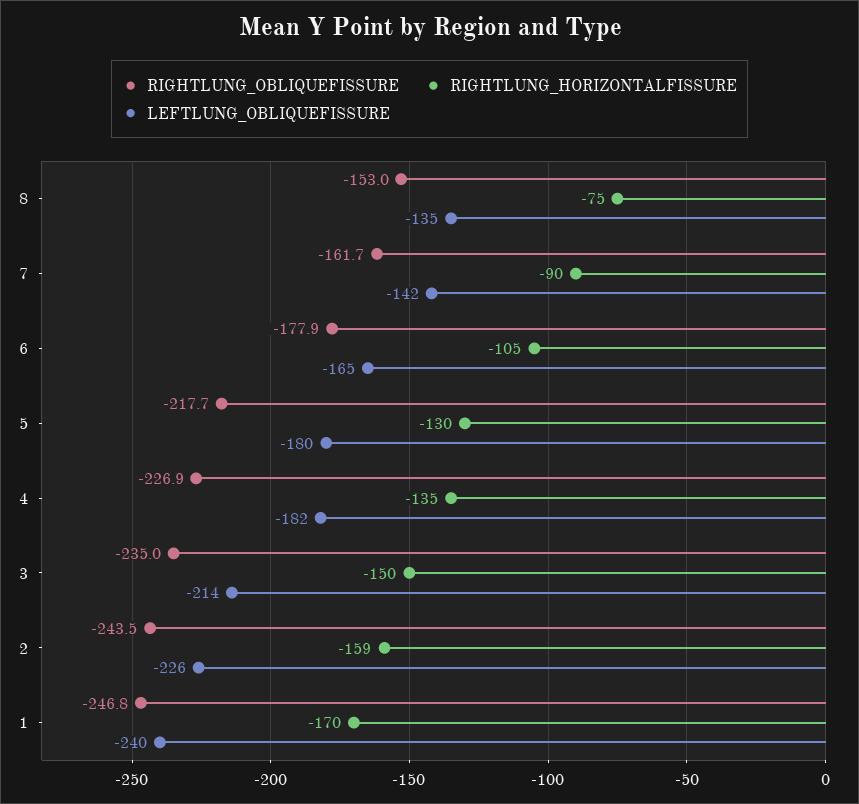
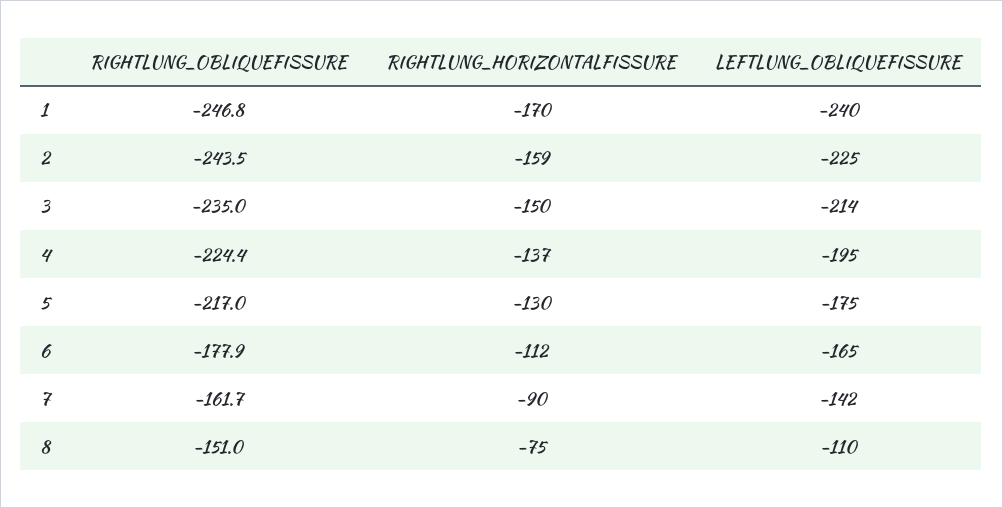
  {
    "RIGHTLUNG_OBLIQUEFISSURE": {
-     "8": -153,
+     "8": -151,
      "7": -161.7,
      "6": -177.9,
-     "5": -217.7,
+     "5": -217,
-     "4": -226.9,
+     "4": -224.4,
      "3": -235,
      "2": -243.5,
      "1": -246.8
    },
    "RIGHTLUNG_HORIZONTALFISSURE": {
      "8": -75,
      "7": -90,
-     "6": -105,
+     "6": -112,
      "5": -130,
-     "4": -135,
+     "4": -137,
      "3": -150,
      "2": -159,
      "1": -170
    },
    "LEFTLUNG_OBLIQUEFISSURE": {
-     "8": -135,
+     "8": -110,
      "7": -142,
      "6": -165,
-     "5": -180,
+     "5": -175,
-     "4": -182,
+     "4": -195,
      "3": -214,
-     "2": -226,
+     "2": -225,
      "1": -240
    }
  }

